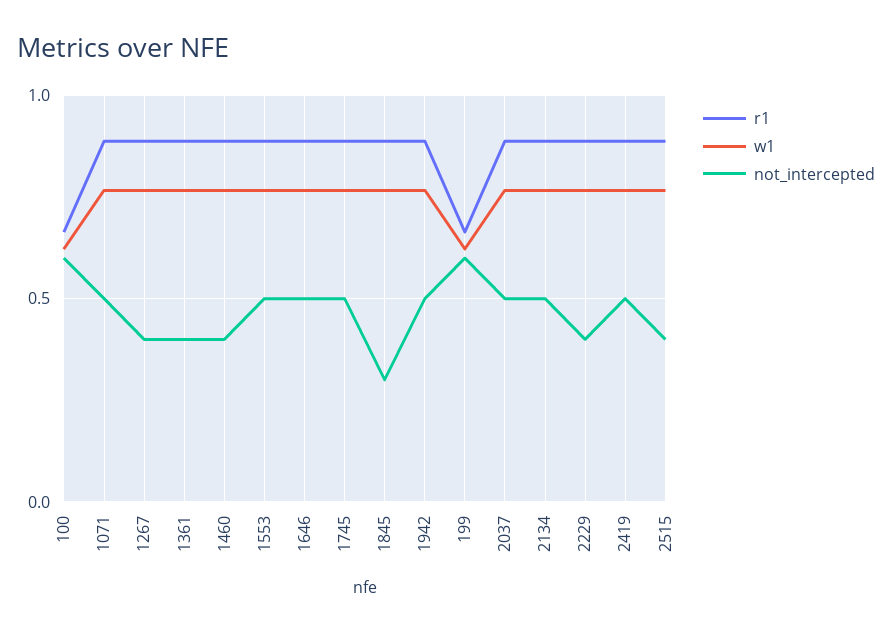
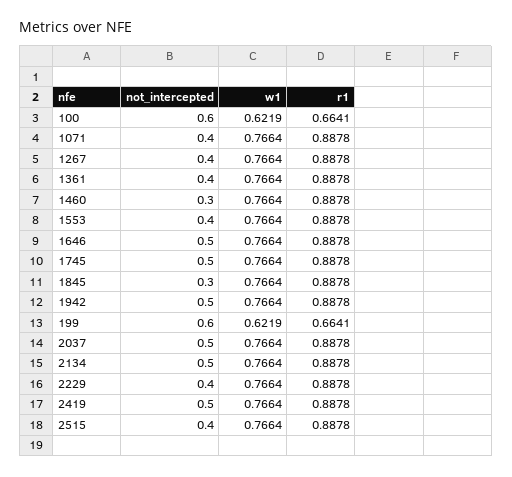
  {
    "r1": {
      "100": 0.6641,
      "1071": 0.8878,
      "1267": 0.8878,
      "1361": 0.8878,
      "1460": 0.8878,
      "1553": 0.8878,
      "1646": 0.8878,
      "1745": 0.8878,
      "1845": 0.8878,
      "1942": 0.8878,
      "199": 0.6641,
      "2037": 0.8878,
      "2134": 0.8878,
      "2229": 0.8878,
      "2419": 0.8878,
      "2515": 0.8878
    },
    "w1": {
      "100": 0.6219,
      "1071": 0.7664,
      "1267": 0.7664,
      "1361": 0.7664,
      "1460": 0.7664,
      "1553": 0.7664,
      "1646": 0.7664,
      "1745": 0.7664,
      "1845": 0.7664,
      "1942": 0.7664,
      "199": 0.6219,
      "2037": 0.7664,
      "2134": 0.7664,
      "2229": 0.7664,
      "2419": 0.7664,
      "2515": 0.7664
    },
    "not_intercepted": {
      "100": 0.6,
-     "1071": 0.5,
+     "1071": 0.4,
      "1267": 0.4,
      "1361": 0.4,
-     "1460": 0.4,
+     "1460": 0.3,
-     "1553": 0.5,
+     "1553": 0.4,
      "1646": 0.5,
      "1745": 0.5,
      "1845": 0.3,
      "1942": 0.5,
      "199": 0.6,
      "2037": 0.5,
      "2134": 0.5,
      "2229": 0.4,
      "2419": 0.5,
      "2515": 0.4
    }
  }

